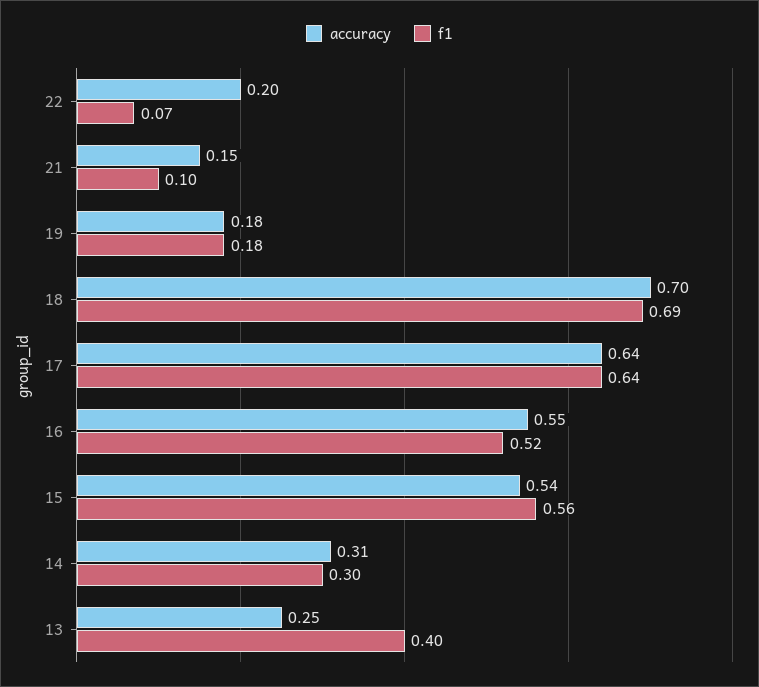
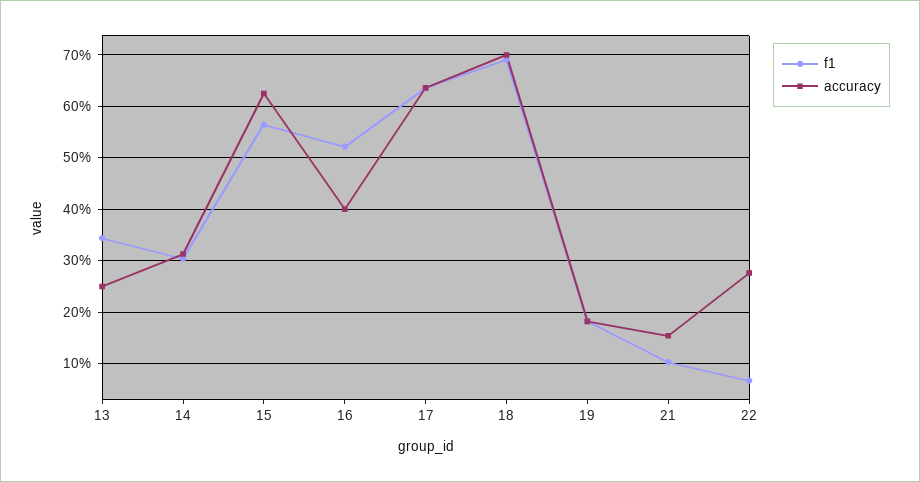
  {
    "accuracy": {
-     "22": 0.2,
+     "22": 0.28,
      "21": 0.15,
      "19": 0.18,
      "18": 0.7,
      "17": 0.64,
-     "16": 0.55,
+     "16": 0.4,
-     "15": 0.54,
+     "15": 0.62,
      "14": 0.31,
      "13": 0.25
    },
    "f1": {
      "22": 0.07,
      "21": 0.1,
      "19": 0.18,
      "18": 0.69,
      "17": 0.64,
      "16": 0.52,
      "15": 0.56,
      "14": 0.3,
-     "13": 0.4
+     "13": 0.34
    }
  }

